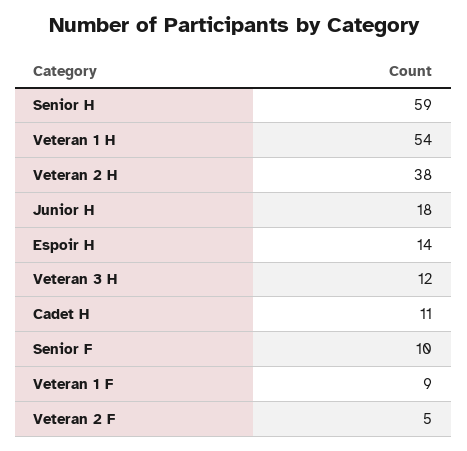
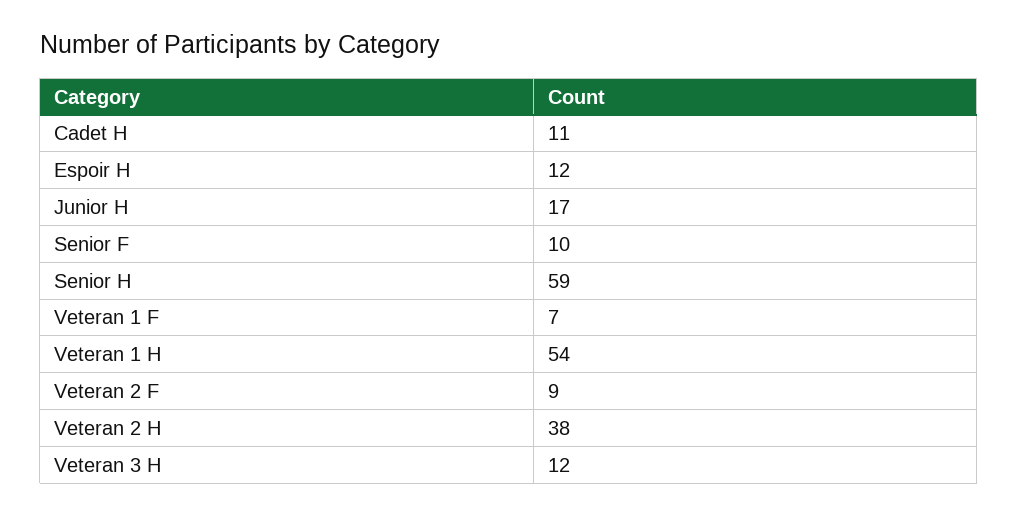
  {
    "Senior H": 59,
    "Veteran 1 H": 54,
    "Veteran 2 H": 38,
-   "Junior H": 18,
+   "Junior H": 17,
-   "Espoir H": 14,
+   "Espoir H": 12,
    "Veteran 3 H": 12,
    "Cadet H": 11,
    "Senior F": 10,
-   "Veteran 1 F": 9,
+   "Veteran 1 F": 7,
-   "Veteran 2 F": 5
+   "Veteran 2 F": 9
  }

